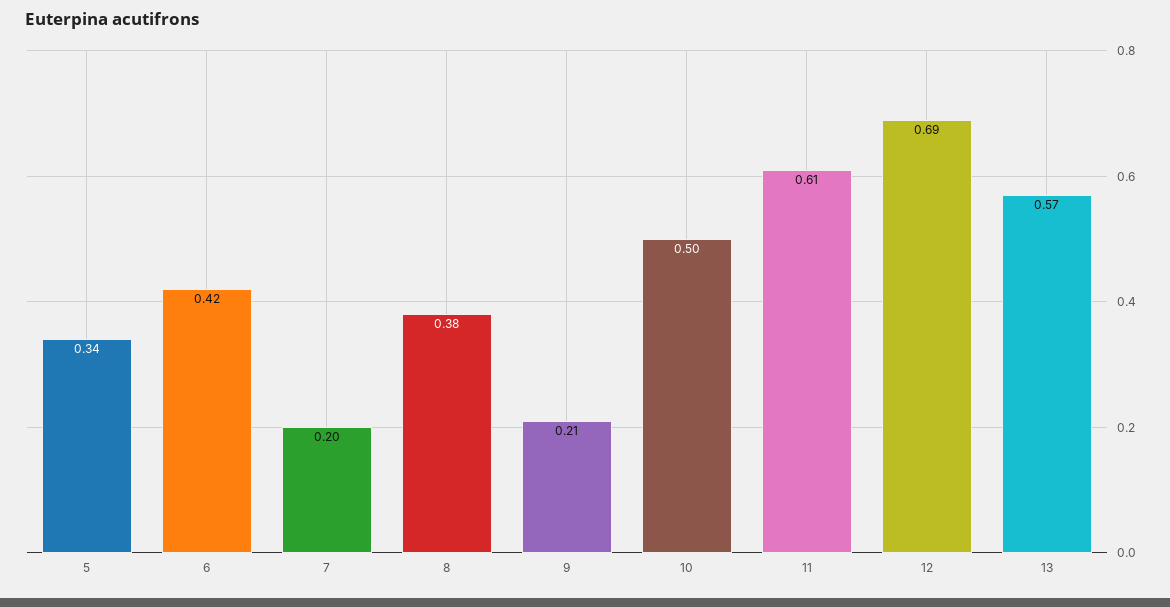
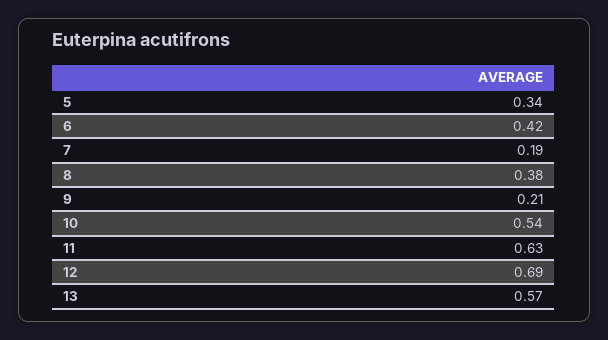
  {
    "5": 0.34,
    "6": 0.42,
-   "7": 0.2,
+   "7": 0.19,
    "8": 0.38,
    "9": 0.21,
-   "10": 0.5,
+   "10": 0.54,
-   "11": 0.61,
+   "11": 0.63,
    "12": 0.69,
    "13": 0.57
  }

